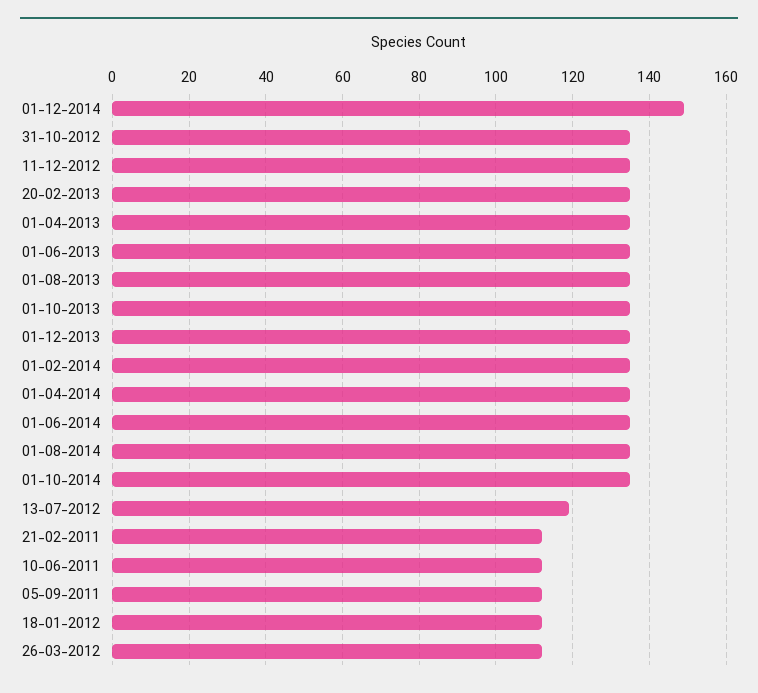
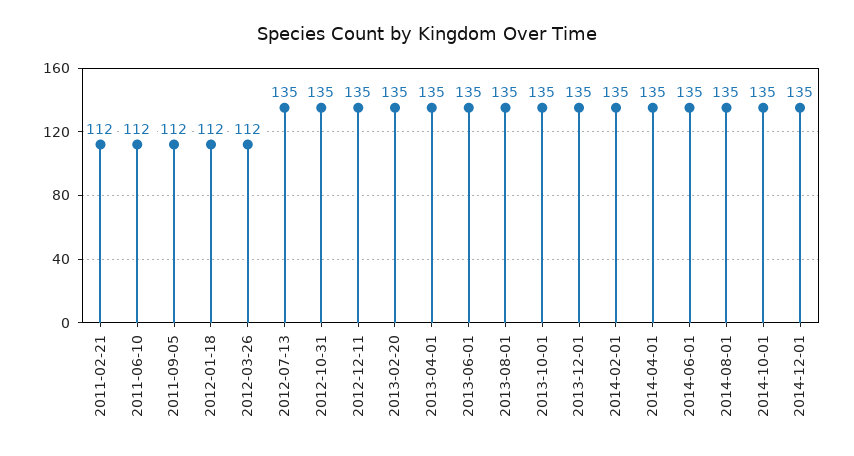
  {
-   "01-12-2014": 150,
+   "01-12-2014": 135,
    "31-10-2012": 135,
    "11-12-2012": 135,
    "20-02-2013": 135,
    "01-04-2013": 135,
    "01-06-2013": 135,
    "01-08-2013": 135,
    "01-10-2013": 135,
    "01-12-2013": 135,
    "01-02-2014": 135,
    "01-04-2014": 135,
    "01-06-2014": 135,
    "01-08-2014": 135,
    "01-10-2014": 135,
-   "13-07-2012": 120,
+   "13-07-2012": 135,
    "21-02-2011": 112,
    "10-06-2011": 112,
    "05-09-2011": 112,
    "18-01-2012": 112,
    "26-03-2012": 112
  }

